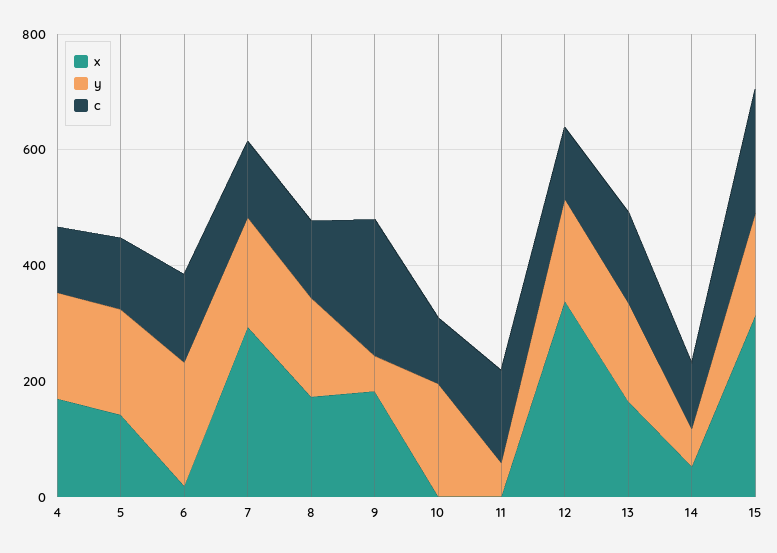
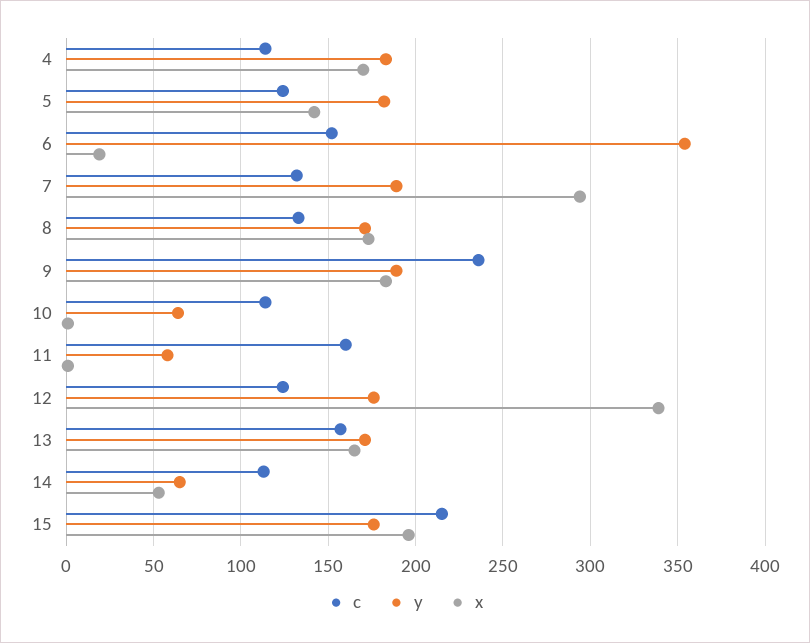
  {
    "x": {
      "4": 170,
      "5": 140,
      "6": 20,
      "7": 295,
      "8": 175,
      "9": 185,
      "10": 0,
      "11": 0,
      "12": 340,
      "13": 165,
      "14": 55,
-     "15": 300
+     "15": 195
    },
    "y": {
      "4": 185,
      "5": 180,
-     "6": 200,
+     "6": 355,
      "7": 190,
      "8": 170,
-     "9": 50,
+     "9": 190,
-     "10": 200,
+     "10": 65,
      "11": 60,
      "12": 175,
      "13": 170,
      "14": 65,
      "15": 175
    },
    "c": {
      "4": 115,
      "5": 125,
      "6": 150,
      "7": 130,
      "8": 135,
      "9": 235,
      "10": 115,
      "11": 160,
      "12": 125,
      "13": 155,
      "14": 115,
      "15": 215
    }
  }

